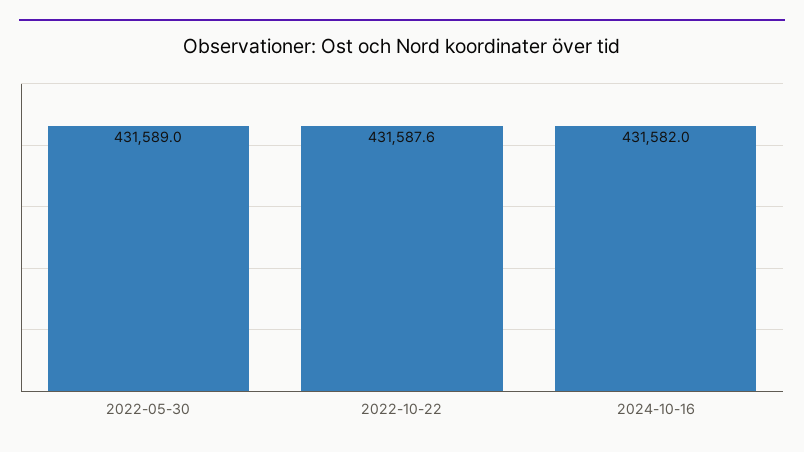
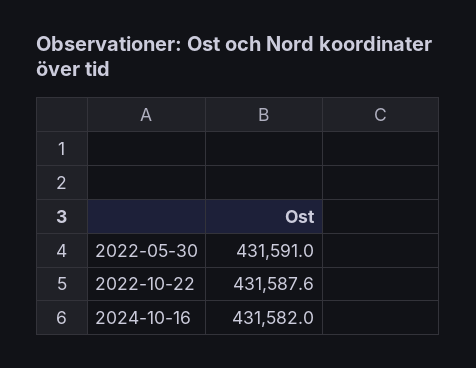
  {
-   "2022-05-30": 431589,
+   "2022-05-30": 431591,
    "2022-10-22": 431587.6,
    "2024-10-16": 431582
  }

